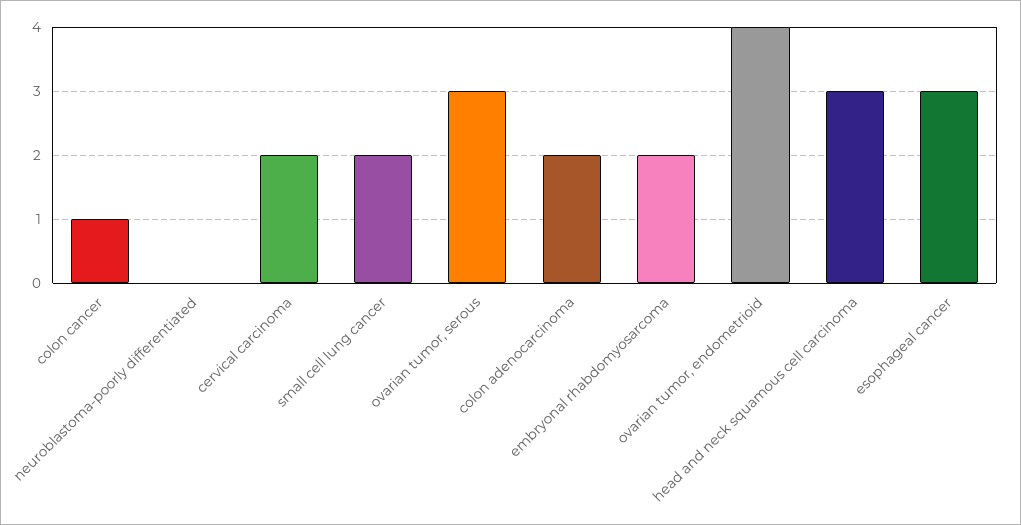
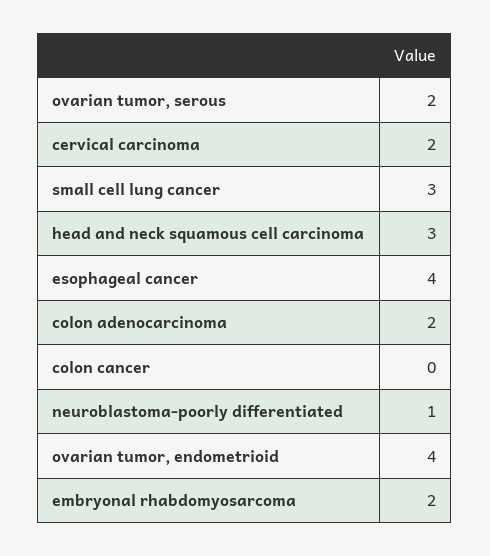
  {
-   "colon cancer": 1,
+   "colon cancer": 0,
-   "neuroblastoma-poorly differentiated": 0,
+   "neuroblastoma-poorly differentiated": 1,
    "cervical carcinoma": 2,
-   "small cell lung cancer": 2,
+   "small cell lung cancer": 3,
-   "ovarian tumor, serous": 3,
+   "ovarian tumor, serous": 2,
    "colon adenocarcinoma": 2,
    "embryonal rhabdomyosarcoma": 2,
    "ovarian tumor, endometrioid": 4,
    "head and neck squamous cell carcinoma": 3,
-   "esophageal cancer": 3
+   "esophageal cancer": 4
  }

